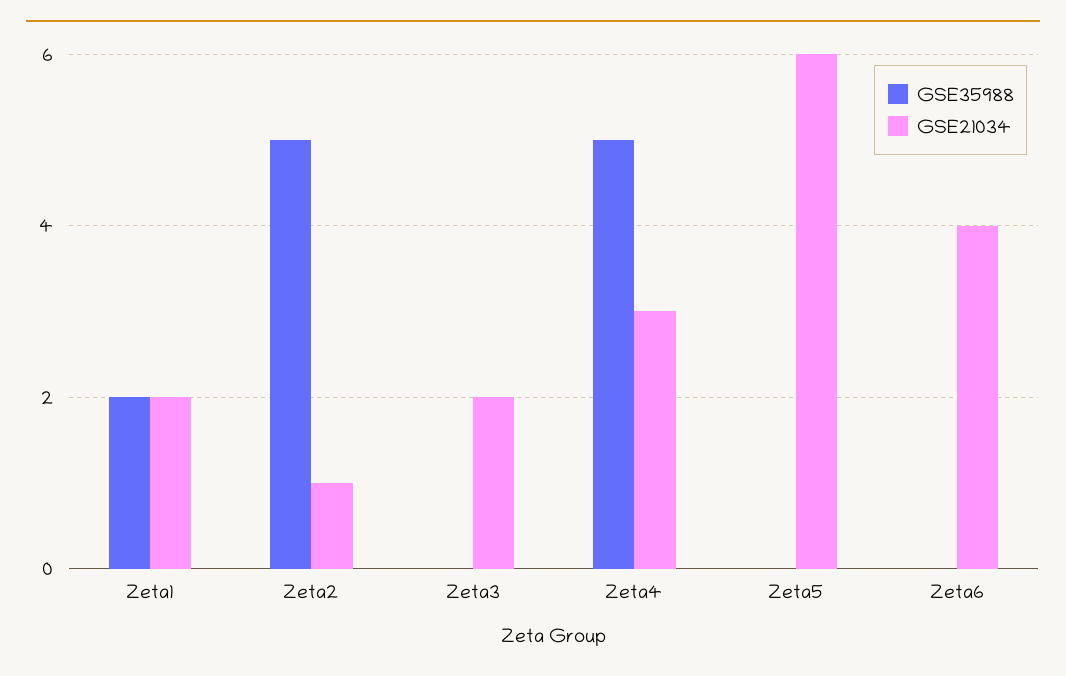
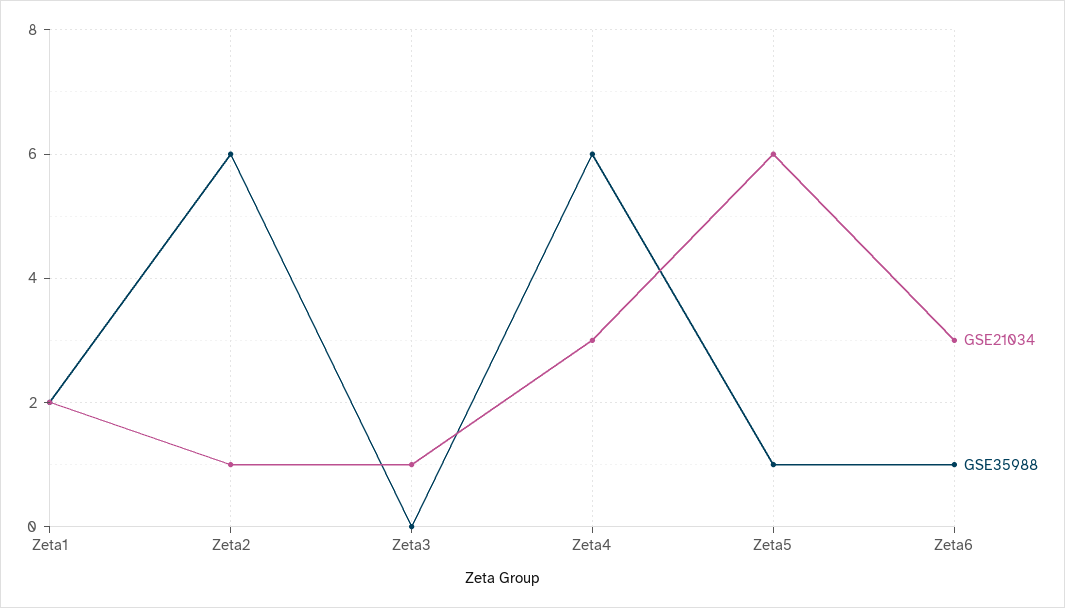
  {
    "GSE35988": {
      "Zeta1": 2,
-     "Zeta2": 5,
+     "Zeta2": 6,
      "Zeta3": 0,
-     "Zeta4": 5,
+     "Zeta4": 6,
-     "Zeta5": 0,
+     "Zeta5": 1,
-     "Zeta6": 0
+     "Zeta6": 1
    },
    "GSE21034": {
      "Zeta1": 2,
      "Zeta2": 1,
-     "Zeta3": 2,
+     "Zeta3": 1,
      "Zeta4": 3,
      "Zeta5": 6,
-     "Zeta6": 4
+     "Zeta6": 3
    }
  }

